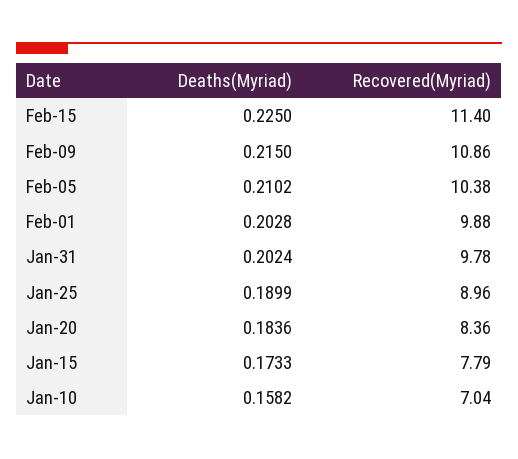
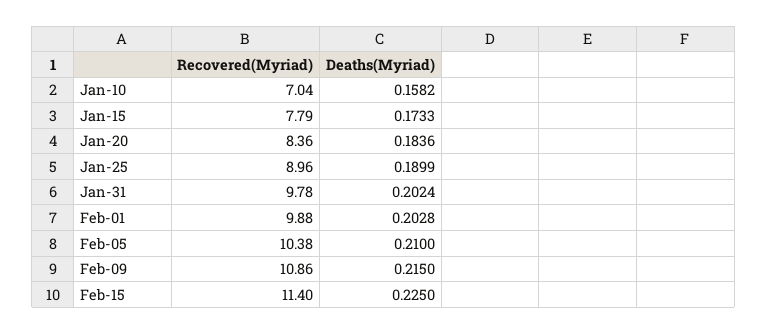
  {
    "Deaths(Myriad)": {
      "Feb-15": 0.225,
      "Feb-09": 0.215,
-     "Feb-05": 0.2102,
+     "Feb-05": 0.21,
      "Feb-01": 0.2028,
      "Jan-31": 0.2024,
      "Jan-25": 0.1899,
      "Jan-20": 0.1836,
      "Jan-15": 0.1733,
      "Jan-10": 0.1582
    },
    "Recovered(Myriad)": {
      "Feb-15": 11.4,
      "Feb-09": 10.86,
      "Feb-05": 10.38,
      "Feb-01": 9.88,
      "Jan-31": 9.78,
      "Jan-25": 8.96,
      "Jan-20": 8.36,
      "Jan-15": 7.79,
      "Jan-10": 7.04
    }
  }

